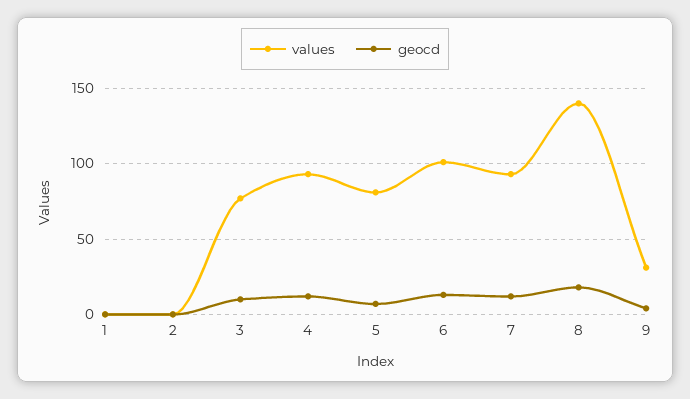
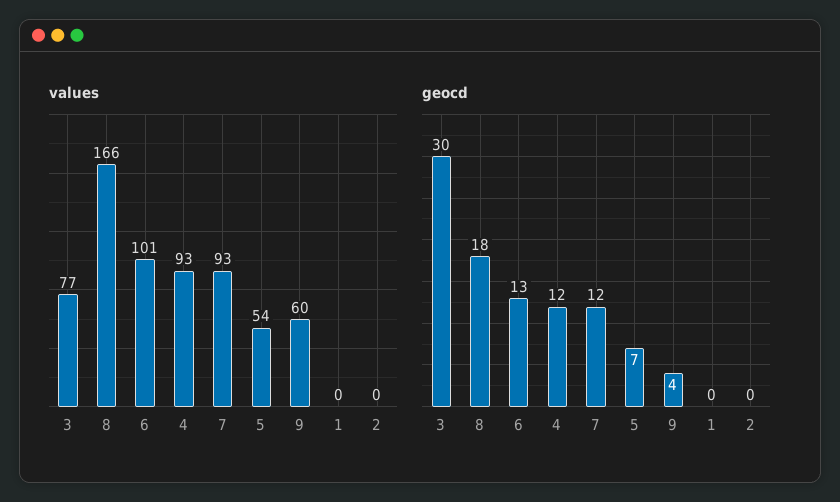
  {
    "values": {
      "1": 0,
      "2": 0,
      "3": 77,
      "4": 93,
-     "5": 80,
+     "5": 54,
      "6": 101,
      "7": 93,
-     "8": 140,
+     "8": 166,
-     "9": 30
+     "9": 60
    },
    "geocd": {
      "1": 0,
      "2": 0,
-     "3": 10,
+     "3": 30,
      "4": 12,
      "5": 7,
      "6": 13,
      "7": 12,
      "8": 18,
      "9": 4
    }
  }

